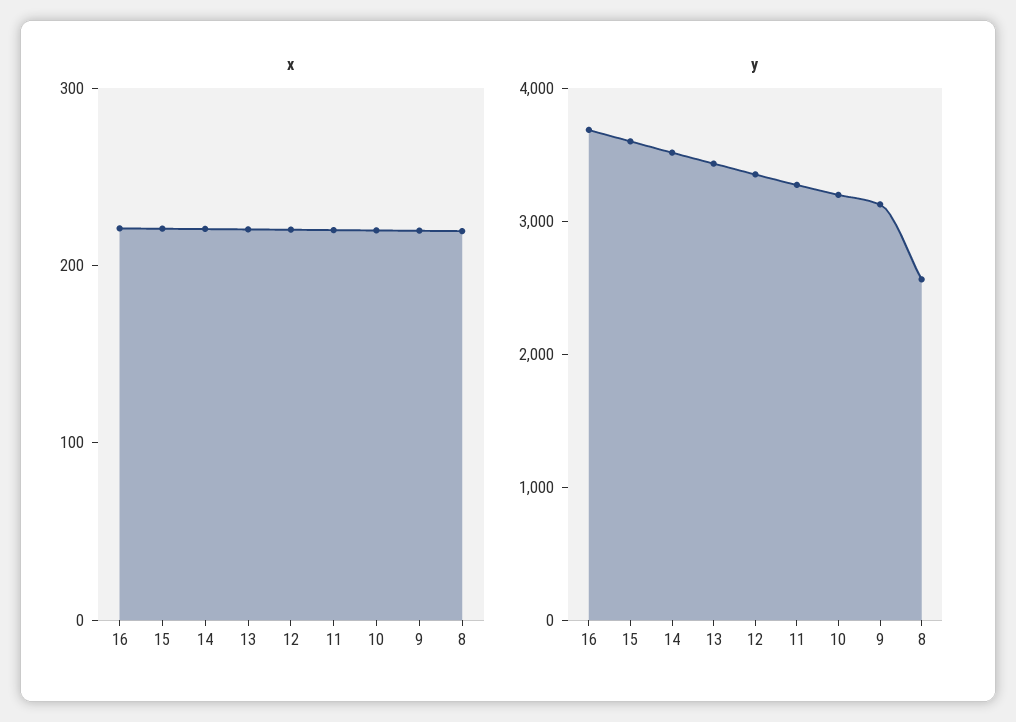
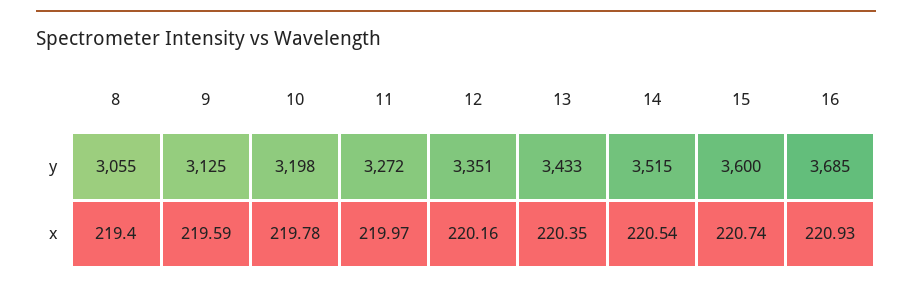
  {
    "x": {
      "16": 220.93,
      "15": 220.74,
      "14": 220.54,
      "13": 220.35,
      "12": 220.16,
      "11": 219.97,
      "10": 219.78,
      "9": 219.59,
      "8": 219.4
    },
    "y": {
      "16": 3685,
      "15": 3600,
      "14": 3515,
      "13": 3433,
      "12": 3351,
      "11": 3272,
      "10": 3198,
      "9": 3125,
-     "8": 2600
+     "8": 3055
    }
  }

